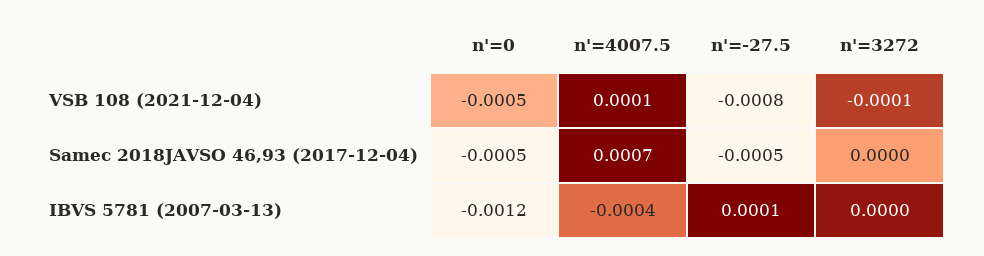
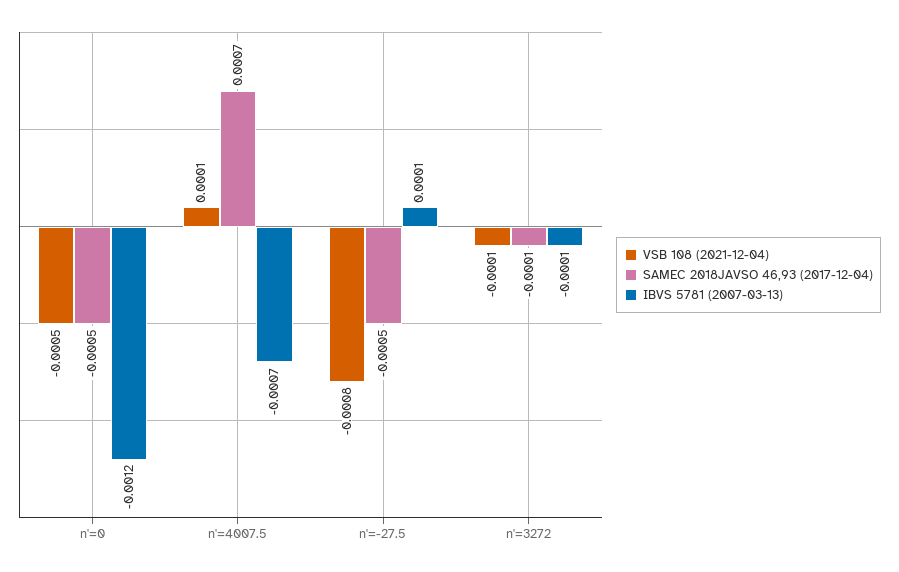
  {
    "VSB 108 (2021-12-04)": {
      "n'=0": -0.0005,
      "n'=4007.5": 0.0001,
      "n'=-27.5": -0.0008,
      "n'=3272": -0.0001
    },
    "Samec 2018JAVSO 46,93 (2017-12-04)": {
      "n'=0": -0.0005,
      "n'=4007.5": 0.0007,
      "n'=-27.5": -0.0005,
-     "n'=3272": 0
+     "n'=3272": -0.0001
    },
    "IBVS 5781 (2007-03-13)": {
      "n'=0": -0.0012,
-     "n'=4007.5": -0.0004,
+     "n'=4007.5": -0.0007,
      "n'=-27.5": 0.0001,
-     "n'=3272": 0
+     "n'=3272": -0.0001
    }
  }

